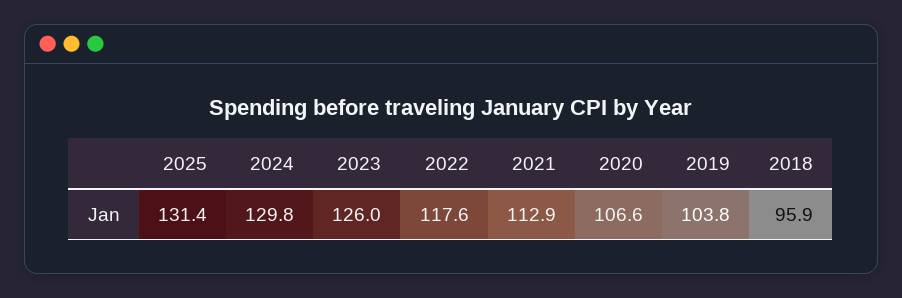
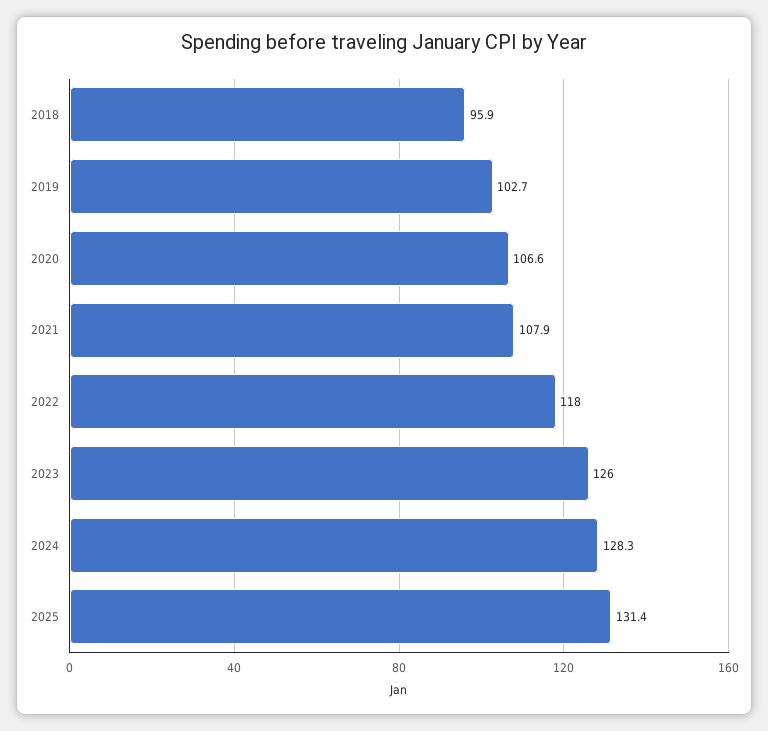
  {
    "2025": 131.4,
-   "2024": 129.8,
+   "2024": 128.3,
    "2023": 126,
-   "2022": 117.6,
+   "2022": 118,
-   "2021": 112.9,
+   "2021": 107.9,
    "2020": 106.6,
-   "2019": 103.8,
+   "2019": 102.7,
    "2018": 95.9
  }

